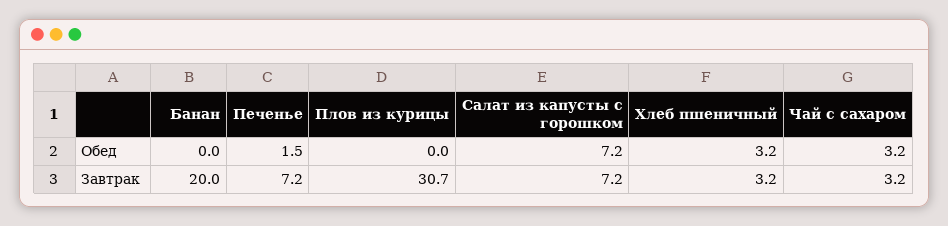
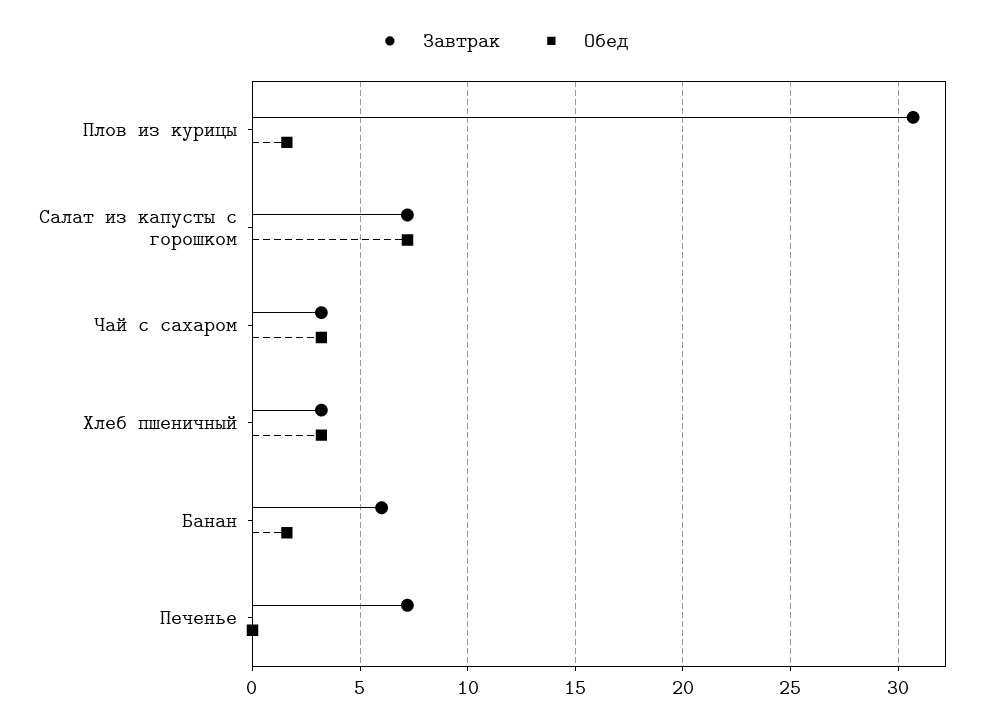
  {
    "Обед": {
-     "Банан": 0,
+     "Банан": 1.5,
-     "Печенье": 1.5,
+     "Печенье": 0,
-     "Плов из курицы": 0,
+     "Плов из курицы": 1.5,
      "Салат из капусты с горошком": 7.2,
      "Хлеб пшеничный": 3.2,
      "Чай с сахаром": 3.2
    },
    "Завтрак": {
-     "Банан": 20,
+     "Банан": 6,
      "Печенье": 7.2,
      "Плов из курицы": 30.7,
      "Салат из капусты с горошком": 7.2,
      "Хлеб пшеничный": 3.2,
      "Чай с сахаром": 3.2
    }
  }

